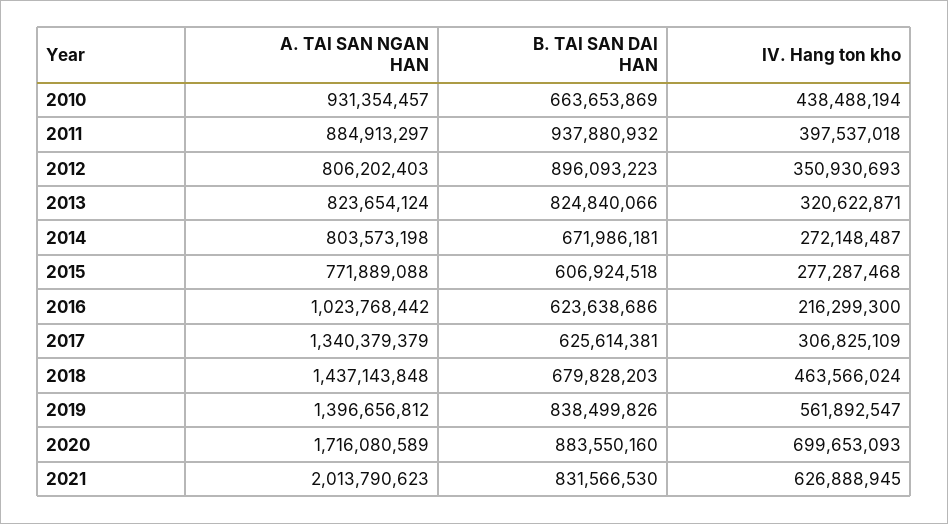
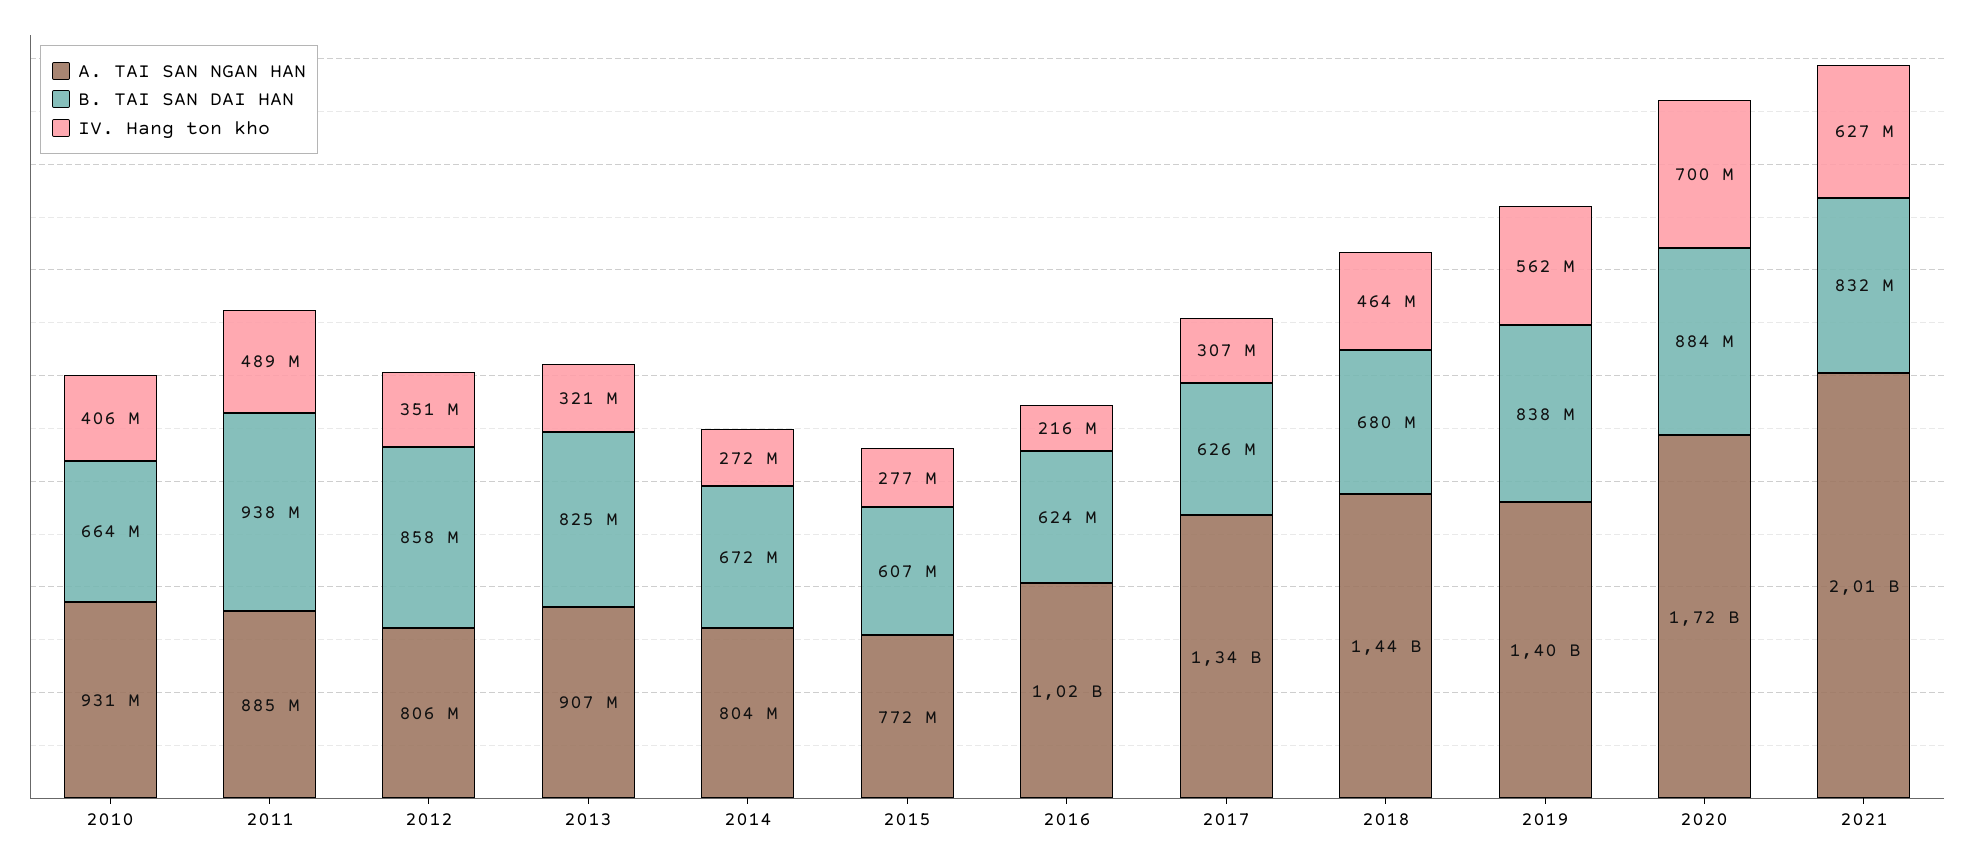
  {
    "A. TAI SAN NGAN HAN": {
      "2010": 931354457,
      "2011": 884913297,
      "2012": 806202403,
-     "2013": 823654124,
+     "2013": 907000000,
      "2014": 803573198,
      "2015": 771889088,
      "2016": 1023768442,
      "2017": 1340379379,
      "2018": 1437143848,
      "2019": 1396656812,
      "2020": 1716080589,
      "2021": 2013790623
    },
    "B. TAI SAN DAI HAN": {
      "2010": 663653869,
      "2011": 937880932,
-     "2012": 896093223,
+     "2012": 858000000,
      "2013": 824840066,
      "2014": 671986181,
      "2015": 606924518,
      "2016": 623638686,
      "2017": 625614381,
      "2018": 679828203,
      "2019": 838499826,
      "2020": 883550160,
      "2021": 831566530
    },
    "IV. Hang ton kho": {
-     "2010": 438488194,
+     "2010": 406000000,
-     "2011": 397537018,
+     "2011": 489000000,
      "2012": 350930693,
      "2013": 320622871,
      "2014": 272148487,
      "2015": 277287468,
      "2016": 216299300,
      "2017": 306825109,
      "2018": 463566024,
      "2019": 561892547,
      "2020": 699653093,
      "2021": 626888945
    }
  }

